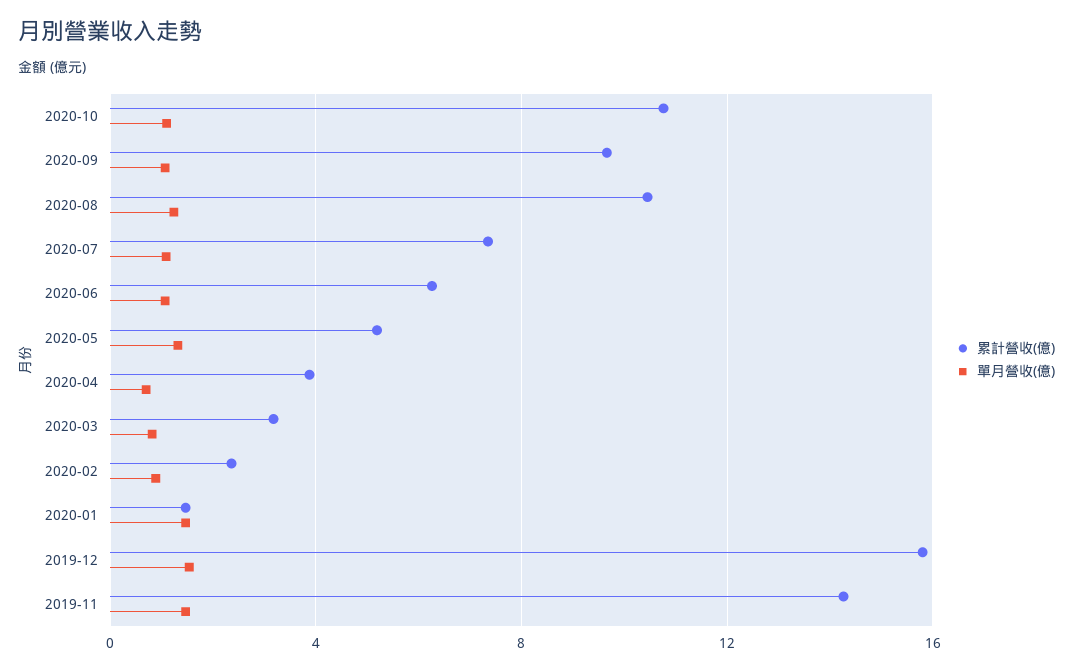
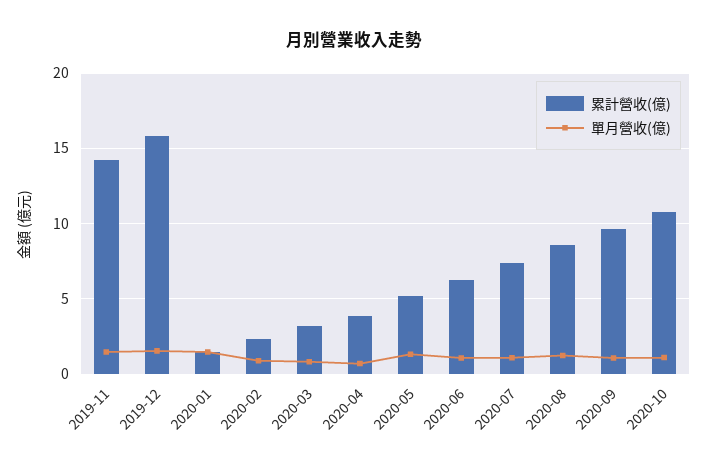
  {
    "累計營收(億)": {
      "2020-10": 11,
      "2020-09": 9.5,
-     "2020-08": 10.5,
+     "2020-08": 8.5,
      "2020-07": 7.5,
      "2020-06": 6.5,
      "2020-05": 5,
      "2020-04": 4,
      "2020-03": 3,
      "2020-02": 2.5,
      "2020-01": 1.5,
      "2019-12": 16,
      "2019-11": 14.5
    },
    "單月營收(億)": {
      "2020-10": 1,
      "2020-09": 1,
      "2020-08": 1,
      "2020-07": 1,
      "2020-06": 1,
      "2020-05": 1.5,
      "2020-04": 0.5,
      "2020-03": 1,
      "2020-02": 1,
      "2020-01": 1.5,
      "2019-12": 1.5,
      "2019-11": 1.5
    }
  }

